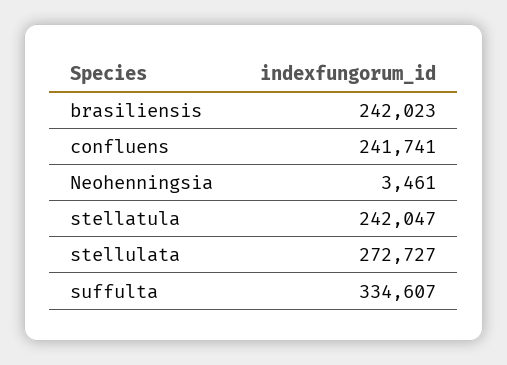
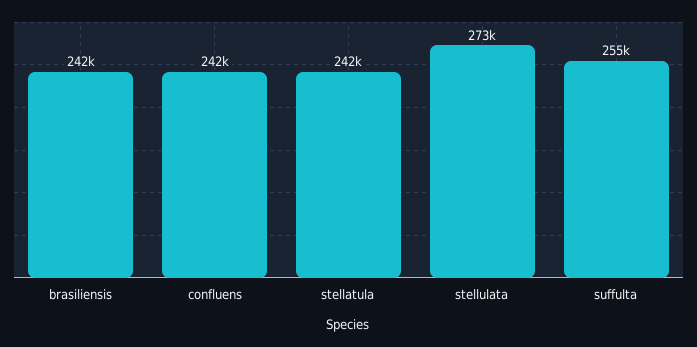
  {
    "brasiliensis": 242023,
    "confluens": 241741,
-   "Neohenningsia": 3461,
    "stellatula": 242047,
    "stellulata": 272727,
-   "suffulta": 334607
+   "suffulta": 255000
  }

